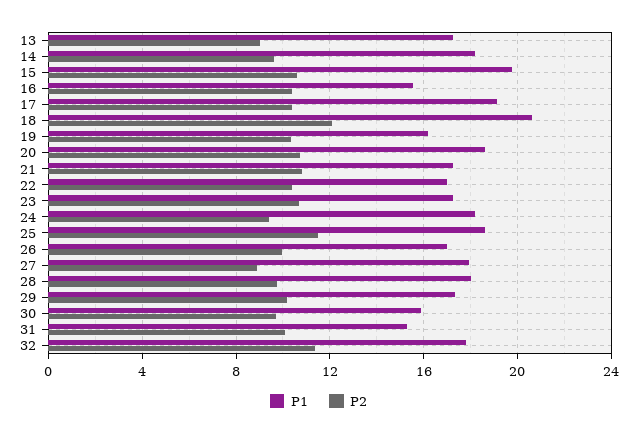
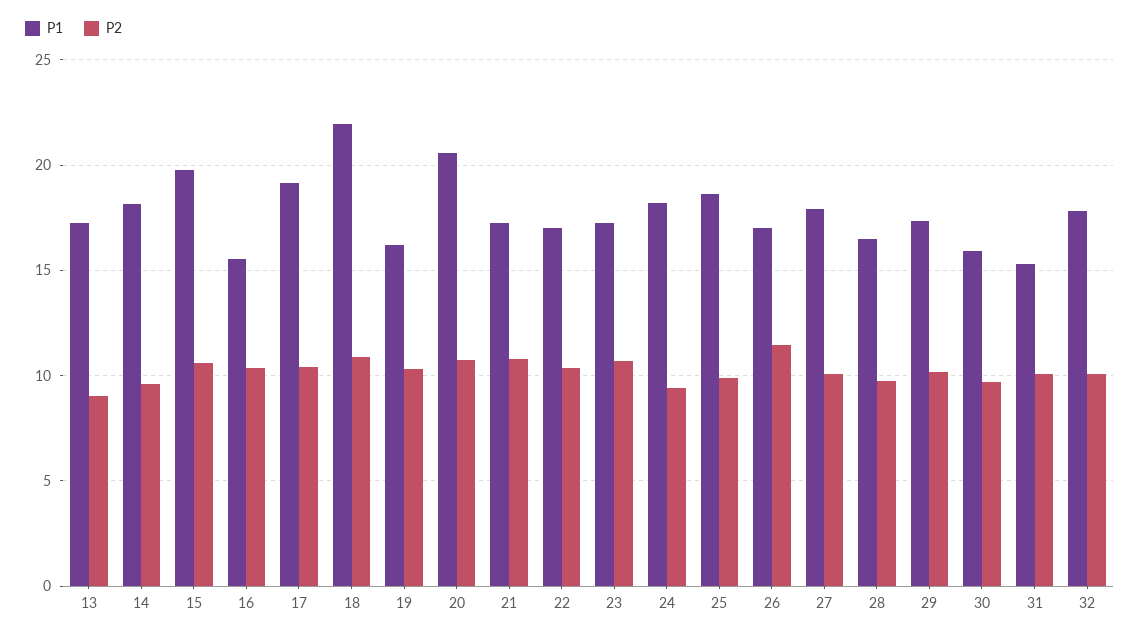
  {
    "P1": {
      "13": 17.5,
      "14": 18,
      "15": 20,
      "16": 15.5,
      "17": 19,
-     "18": 20.5,
+     "18": 22,
      "19": 16,
-     "20": 18.5,
+     "20": 20.5,
      "21": 17,
      "22": 17,
      "23": 17.5,
      "24": 18,
      "25": 18.5,
      "26": 17,
      "27": 18,
-     "28": 18,
+     "28": 16.5,
      "29": 17.5,
      "30": 16,
      "31": 15.5,
      "32": 18
    },
    "P2": {
      "13": 9,
      "14": 9.5,
      "15": 10.5,
      "16": 10.5,
      "17": 10.5,
-     "18": 12,
+     "18": 11,
      "19": 10.5,
      "20": 10.5,
      "21": 11,
      "22": 10.5,
      "23": 10.5,
      "24": 9.5,
-     "25": 11.5,
+     "25": 10,
-     "26": 10,
+     "26": 11.5,
-     "27": 9,
+     "27": 10,
      "28": 9.5,
      "29": 10,
      "30": 9.5,
      "31": 10,
-     "32": 11.5
+     "32": 10
    }
  }

